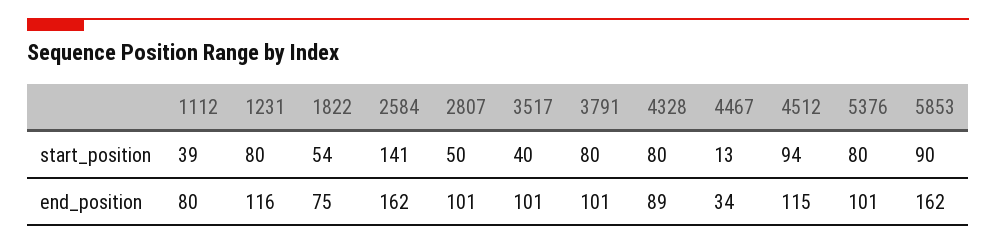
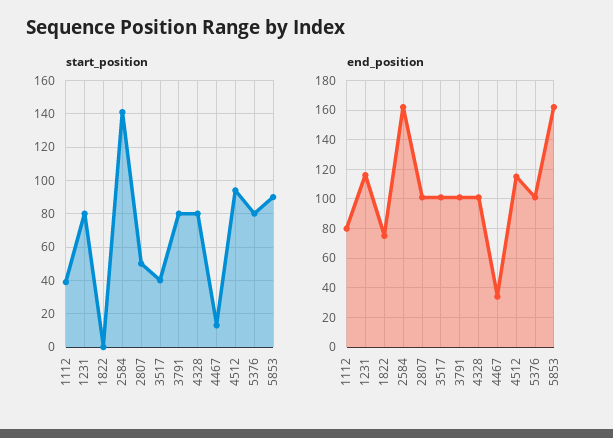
  {
    "start_position": {
      "1112": 39,
      "1231": 80,
-     "1822": 54,
+     "1822": 0,
      "2584": 141,
      "2807": 50,
      "3517": 40,
      "3791": 80,
      "4328": 80,
      "4467": 13,
      "4512": 94,
      "5376": 80,
      "5853": 90
    },
    "end_position": {
      "1112": 80,
      "1231": 116,
      "1822": 75,
      "2584": 162,
      "2807": 101,
      "3517": 101,
      "3791": 101,
-     "4328": 89,
+     "4328": 100,
      "4467": 34,
      "4512": 115,
      "5376": 101,
      "5853": 162
    }
  }

